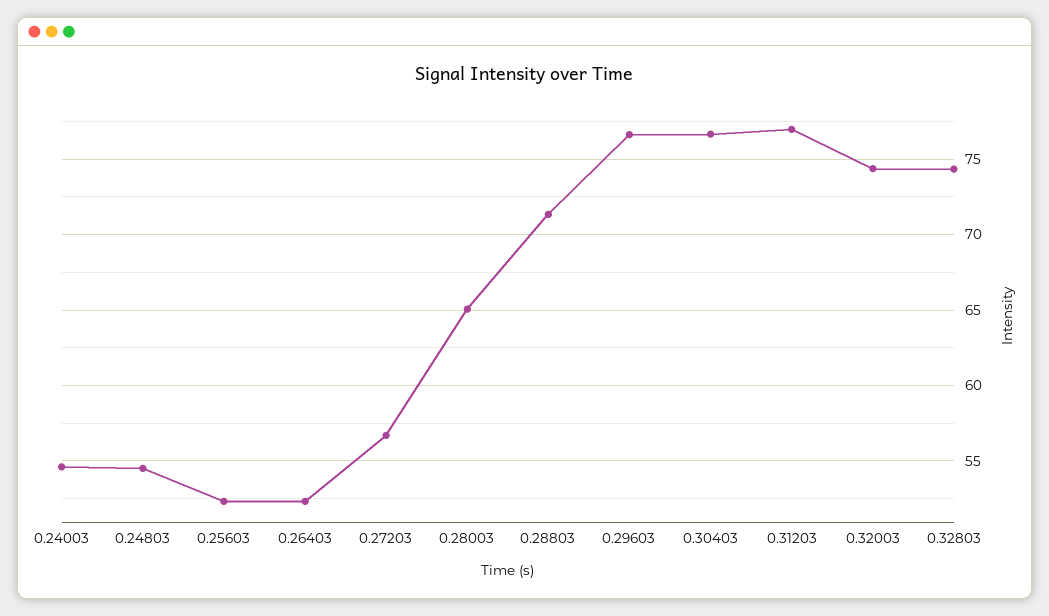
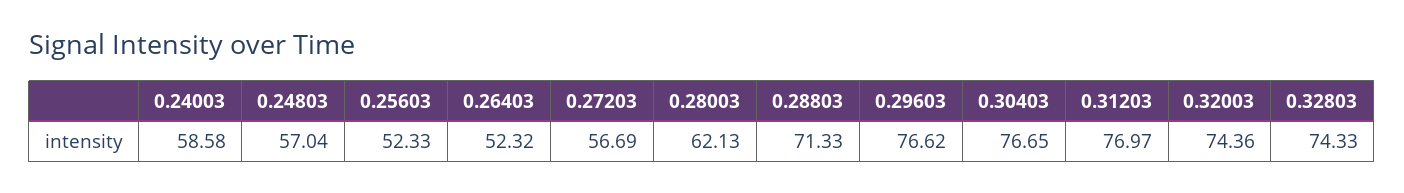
  {
-   "0.24003": 54.5,
+   "0.24003": 58.58,
-   "0.24803": 54.5,
+   "0.24803": 57.04,
    "0.25603": 52.33,
    "0.26403": 52.32,
    "0.27203": 56.69,
-   "0.28003": 65,
+   "0.28003": 62.13,
    "0.28803": 71.33,
    "0.29603": 76.62,
    "0.30403": 76.65,
    "0.31203": 76.97,
    "0.32003": 74.36,
    "0.32803": 74.33
  }

